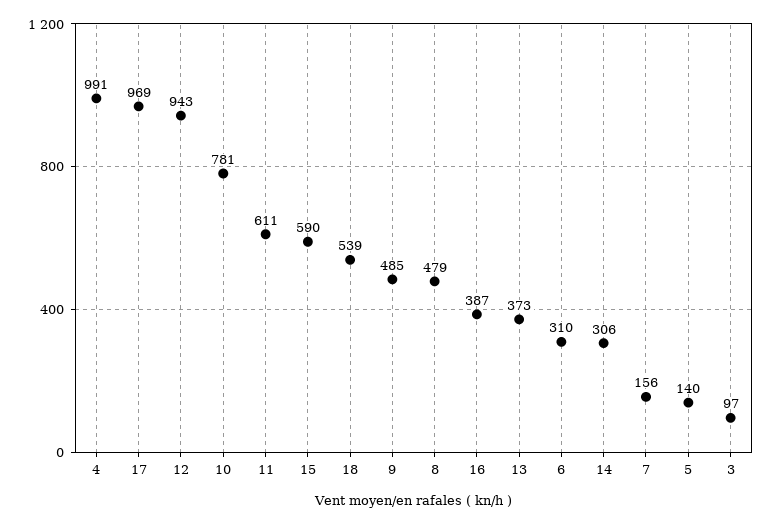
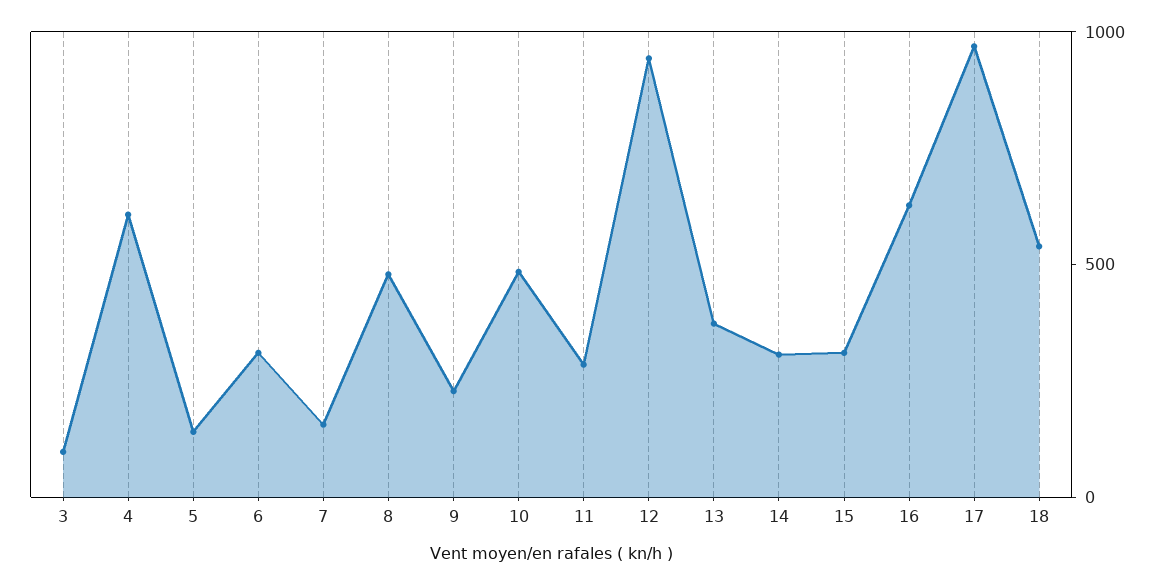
  {
-   "4": 991,
+   "4": 600,
    "17": 969,
    "12": 943,
-   "10": 781,
+   "10": 500,
-   "11": 611,
+   "11": 300,
-   "15": 590,
+   "15": 300,
    "18": 539,
-   "9": 485,
+   "9": 200,
    "8": 479,
-   "16": 387,
+   "16": 600,
    "13": 373,
    "6": 310,
    "14": 306,
    "7": 156,
    "5": 140,
    "3": 97
  }

